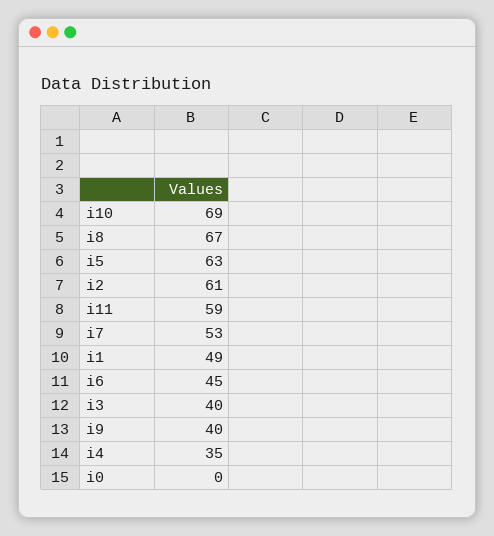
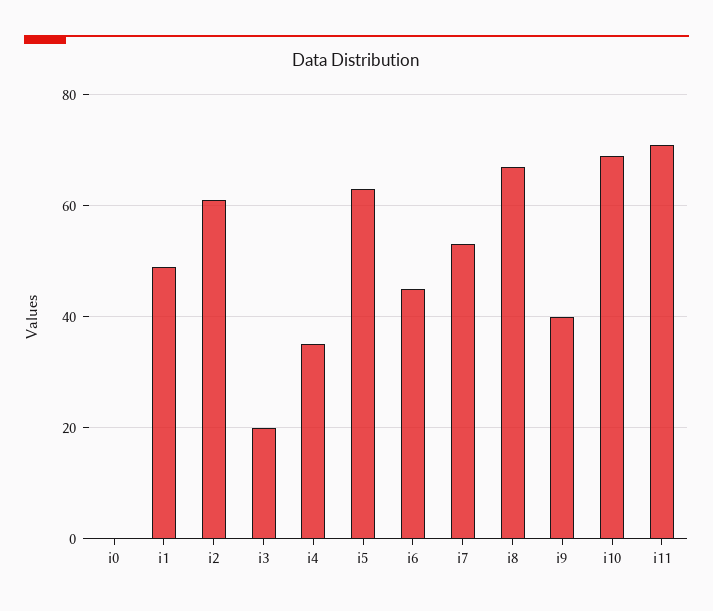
  {
    "i10": 69,
    "i8": 67,
    "i5": 63,
    "i2": 61,
-   "i11": 59,
+   "i11": 70,
    "i7": 53,
    "i1": 49,
    "i6": 45,
-   "i3": 40,
+   "i3": 20,
    "i9": 40,
    "i4": 35,
    "i0": 0
  }

